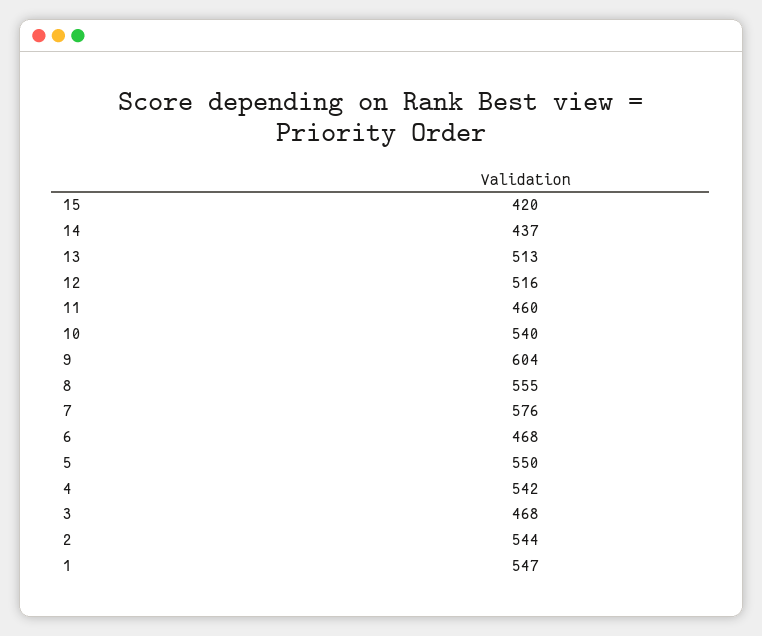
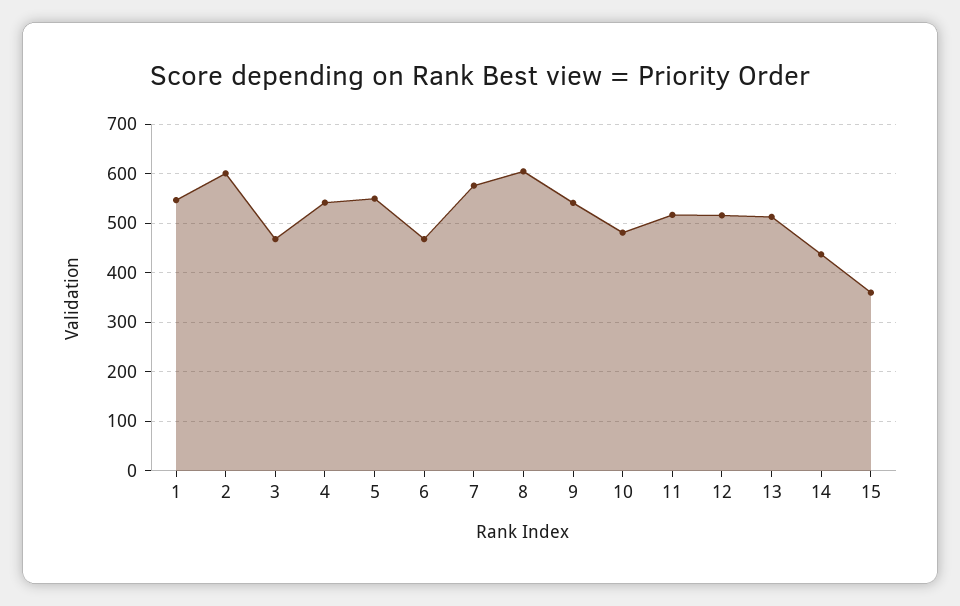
  {
-   "15": 420,
+   "15": 360,
    "14": 437,
    "13": 513,
    "12": 516,
-   "11": 460,
+   "11": 520,
-   "10": 540,
+   "10": 480,
-   "9": 604,
+   "9": 540,
-   "8": 555,
+   "8": 600,
    "7": 576,
    "6": 468,
    "5": 550,
    "4": 542,
    "3": 468,
-   "2": 544,
+   "2": 600,
    "1": 547
  }

